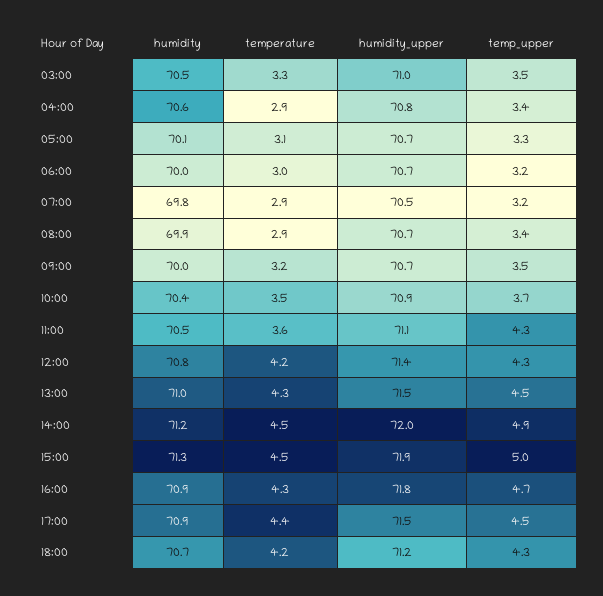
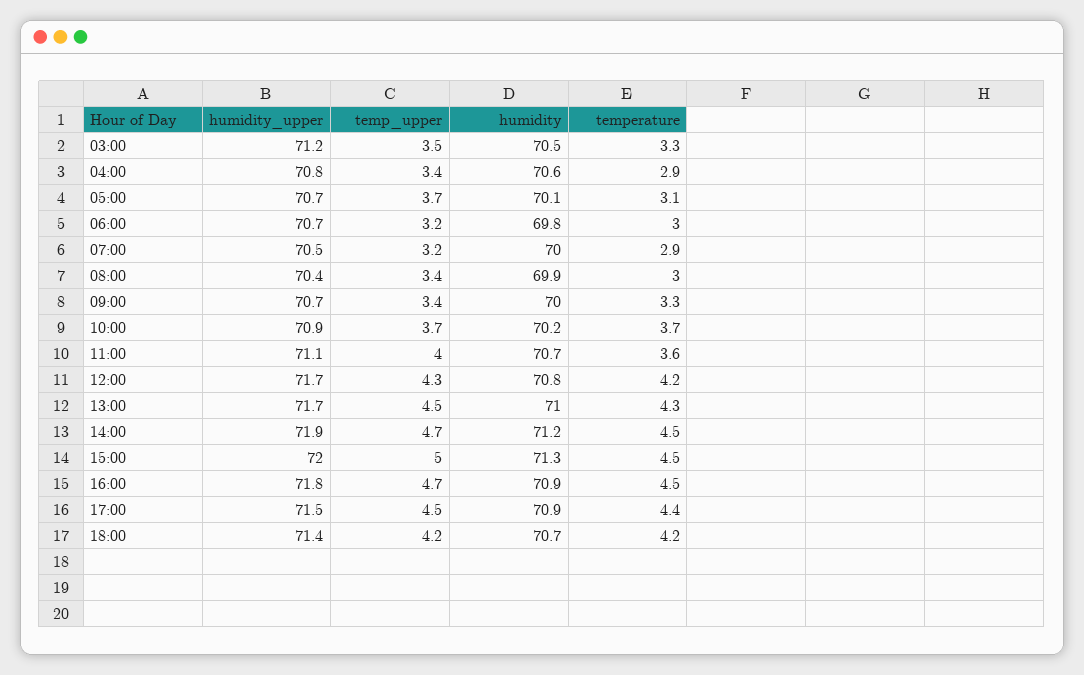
  {
    "humidity": {
      "03:00": 70.5,
      "04:00": 70.6,
      "05:00": 70.1,
-     "06:00": 70,
+     "06:00": 69.8,
-     "07:00": 69.8,
+     "07:00": 70,
      "08:00": 69.9,
      "09:00": 70,
-     "10:00": 70.4,
+     "10:00": 70.2,
-     "11:00": 70.5,
+     "11:00": 70.7,
      "12:00": 70.8,
      "13:00": 71,
      "14:00": 71.2,
      "15:00": 71.3,
      "16:00": 70.9,
      "17:00": 70.9,
      "18:00": 70.7
    },
    "temperature": {
      "03:00": 3.3,
      "04:00": 2.9,
      "05:00": 3.1,
      "06:00": 3,
      "07:00": 2.9,
-     "08:00": 2.9,
+     "08:00": 3,
-     "09:00": 3.2,
+     "09:00": 3.3,
-     "10:00": 3.5,
+     "10:00": 3.7,
      "11:00": 3.6,
      "12:00": 4.2,
      "13:00": 4.3,
      "14:00": 4.5,
      "15:00": 4.5,
-     "16:00": 4.3,
+     "16:00": 4.5,
      "17:00": 4.4,
      "18:00": 4.2
    },
    "humidity_upper": {
-     "03:00": 71,
+     "03:00": 71.2,
      "04:00": 70.8,
      "05:00": 70.7,
      "06:00": 70.7,
      "07:00": 70.5,
-     "08:00": 70.7,
+     "08:00": 70.4,
      "09:00": 70.7,
      "10:00": 70.9,
      "11:00": 71.1,
-     "12:00": 71.4,
+     "12:00": 71.7,
-     "13:00": 71.5,
+     "13:00": 71.7,
-     "14:00": 72,
+     "14:00": 71.9,
-     "15:00": 71.9,
+     "15:00": 72,
      "16:00": 71.8,
      "17:00": 71.5,
-     "18:00": 71.2
+     "18:00": 71.4
    },
    "temp_upper": {
      "03:00": 3.5,
      "04:00": 3.4,
-     "05:00": 3.3,
+     "05:00": 3.7,
      "06:00": 3.2,
      "07:00": 3.2,
      "08:00": 3.4,
-     "09:00": 3.5,
+     "09:00": 3.4,
      "10:00": 3.7,
-     "11:00": 4.3,
+     "11:00": 4,
      "12:00": 4.3,
      "13:00": 4.5,
-     "14:00": 4.9,
+     "14:00": 4.7,
      "15:00": 5,
      "16:00": 4.7,
      "17:00": 4.5,
-     "18:00": 4.3
+     "18:00": 4.2
    }
  }

